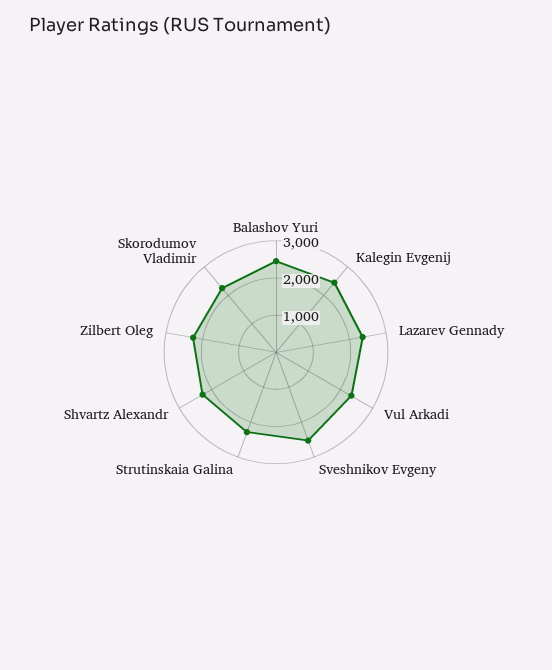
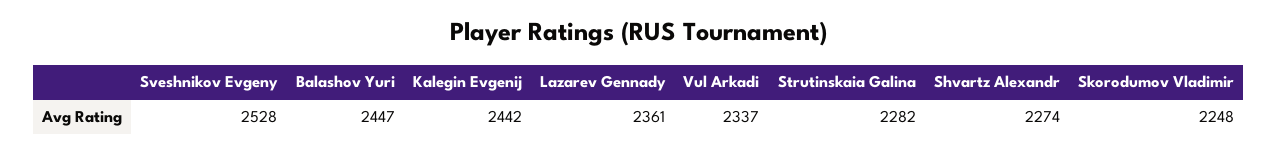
  {
    "Balashov Yuri": 2447,
    "Kalegin Evgenij": 2442,
    "Lazarev Gennady": 2361,
    "Vul Arkadi": 2337,
    "Sveshnikov Evgeny": 2528,
    "Strutinskaia Galina": 2282,
    "Shvartz Alexandr": 2274,
-   "Zilbert Oleg": 2250,
    "Skorodumov Vladimir": 2248
  }

